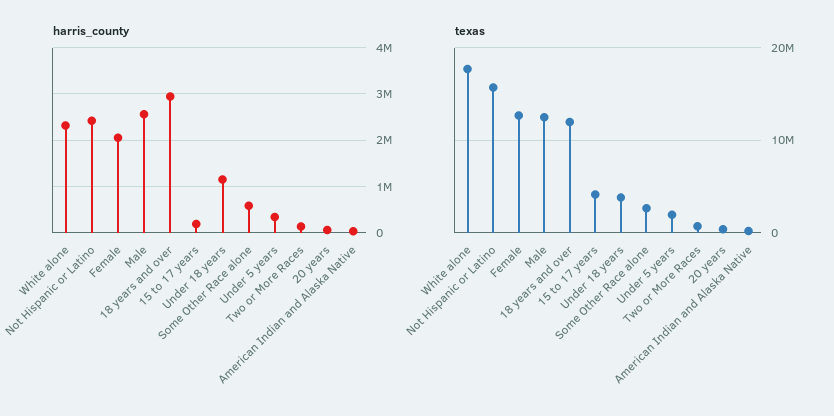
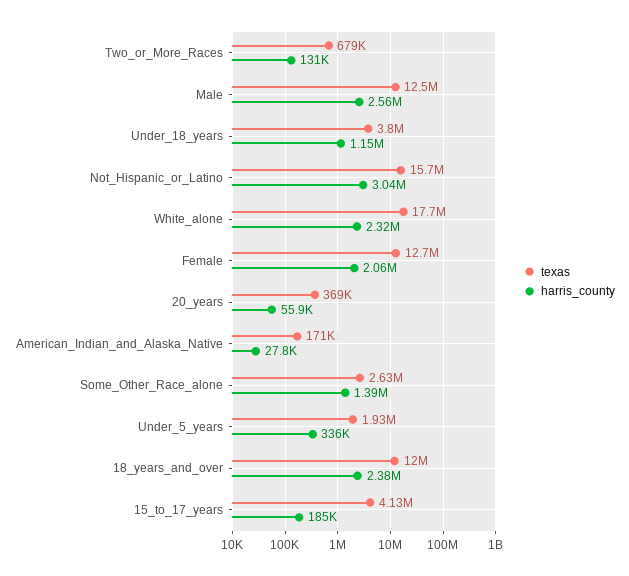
  {
    "harris_county": {
      "White alone": 2320000,
-     "Not Hispanic or Latino": 2400000,
+     "Not Hispanic or Latino": 3040000,
      "Female": 2060000,
      "Male": 2560000,
-     "18 years and over": 3000000,
+     "18 years and over": 2380000,
      "15 to 17 years": 185000,
      "Under 18 years": 1150000,
-     "Some Other Race alone": 600000,
+     "Some Other Race alone": 1390000,
      "Under 5 years": 336000,
      "Two or More Races": 131000,
      "20 years": 55900,
      "American Indian and Alaska Native": 27800
    },
    "texas": {
      "White alone": 17700000,
      "Not Hispanic or Latino": 15700000,
      "Female": 12700000,
      "Male": 12500000,
      "18 years and over": 12000000,
      "15 to 17 years": 4130000,
      "Under 18 years": 3800000,
      "Some Other Race alone": 2630000,
      "Under 5 years": 1930000,
      "Two or More Races": 679000,
      "20 years": 369000,
      "American Indian and Alaska Native": 171000
    }
  }

